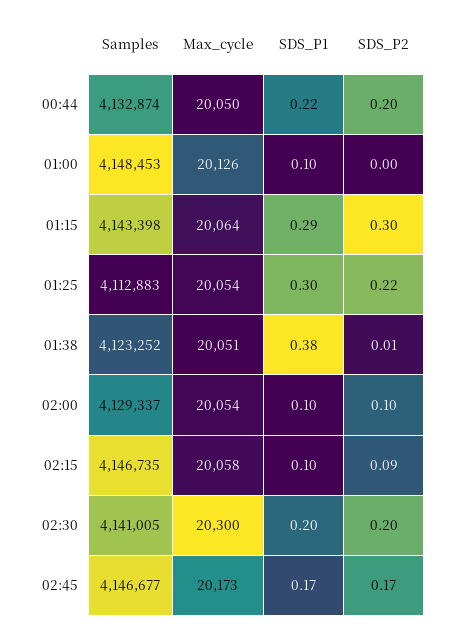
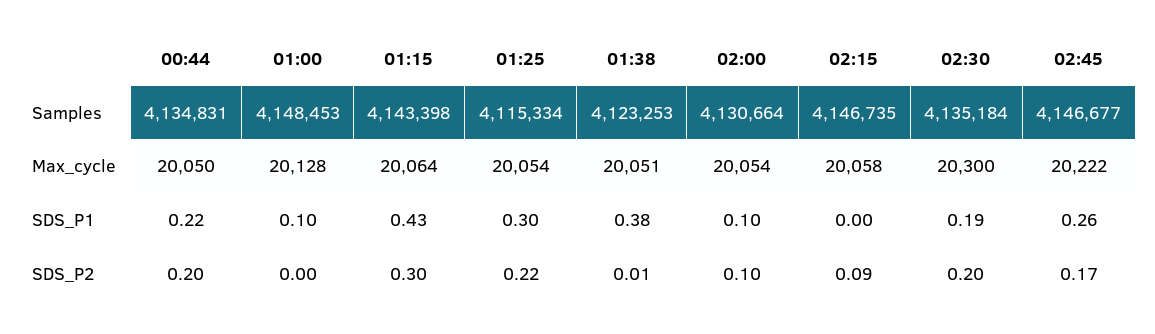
  {
    "Samples": {
-     "00:44": 4132874,
+     "00:44": 4134831,
      "01:00": 4148453,
      "01:15": 4143398,
-     "01:25": 4112883,
+     "01:25": 4115334,
-     "01:38": 4123252,
+     "01:38": 4123253,
-     "02:00": 4129337,
+     "02:00": 4130664,
      "02:15": 4146735,
-     "02:30": 4141005,
+     "02:30": 4135184,
      "02:45": 4146677
    },
    "Max_cycle": {
      "00:44": 20050,
-     "01:00": 20126,
+     "01:00": 20128,
      "01:15": 20064,
      "01:25": 20054,
      "01:38": 20051,
      "02:00": 20054,
      "02:15": 20058,
      "02:30": 20300,
-     "02:45": 20173
+     "02:45": 20222
    },
    "SDS_P1": {
      "00:44": 0.22,
      "01:00": 0.1,
-     "01:15": 0.29,
+     "01:15": 0.43,
      "01:25": 0.3,
      "01:38": 0.38,
      "02:00": 0.1,
-     "02:15": 0.1,
+     "02:15": 0,
-     "02:30": 0.2,
+     "02:30": 0.19,
-     "02:45": 0.17
+     "02:45": 0.26
    },
    "SDS_P2": {
      "00:44": 0.2,
      "01:00": 0,
      "01:15": 0.3,
      "01:25": 0.22,
      "01:38": 0.01,
      "02:00": 0.1,
      "02:15": 0.09,
      "02:30": 0.2,
      "02:45": 0.17
    }
  }

